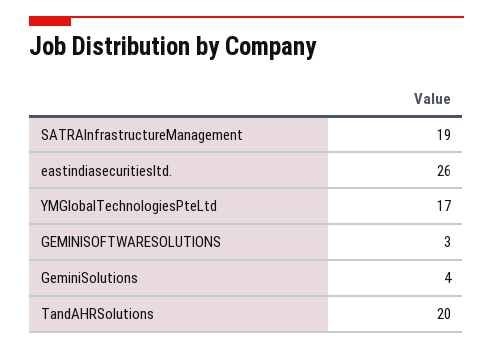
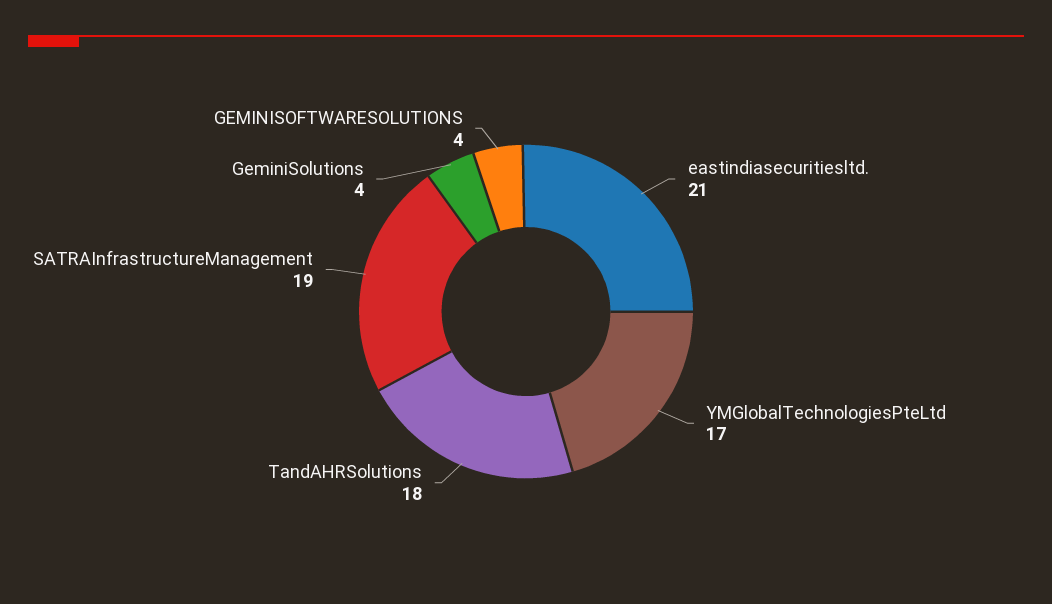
  {
    "SATRAInfrastructureManagement": 19,
-   "eastindiasecuritiesltd.": 26,
+   "eastindiasecuritiesltd.": 21,
    "YMGlobalTechnologiesPteLtd": 17,
-   "GEMINISOFTWARESOLUTIONS": 3,
+   "GEMINISOFTWARESOLUTIONS": 4,
    "GeminiSolutions": 4,
-   "TandAHRSolutions": 20
+   "TandAHRSolutions": 18
  }

